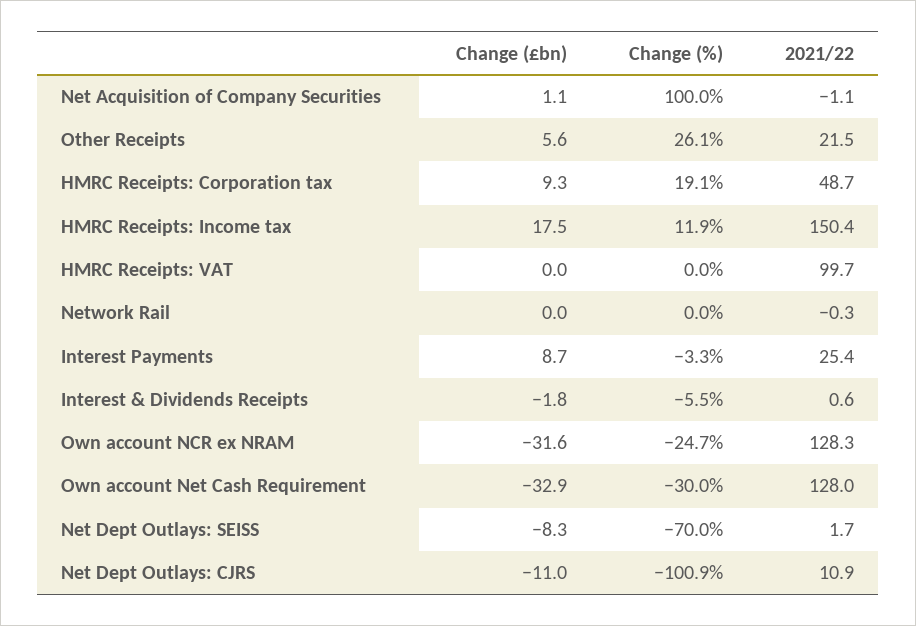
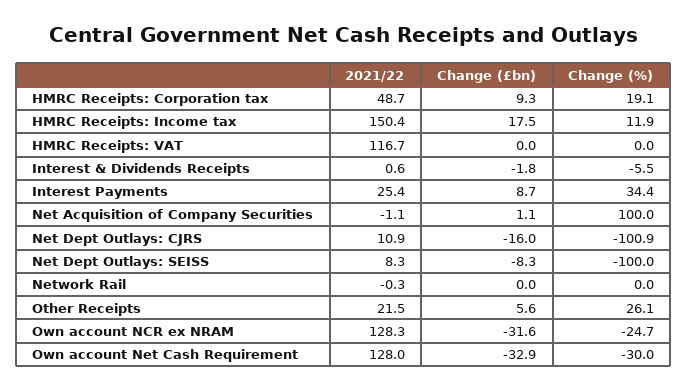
  {
    "Change (£bn)": {
      "Net Acquisition of Company Securities": 1.1,
      "Other Receipts": 5.6,
      "HMRC Receipts: Corporation tax": 9.3,
      "HMRC Receipts: Income tax": 17.5,
      "HMRC Receipts: VAT": 0,
      "Network Rail": 0,
      "Interest Payments": 8.7,
      "Interest & Dividends Receipts": -1.8,
      "Own account NCR ex NRAM": -31.6,
      "Own account Net Cash Requirement": -32.9,
      "Net Dept Outlays: SEISS": -8.3,
-     "Net Dept Outlays: CJRS": -11
+     "Net Dept Outlays: CJRS": -16
    },
    "Change (%)": {
      "Net Acquisition of Company Securities": 100,
      "Other Receipts": 26.1,
      "HMRC Receipts: Corporation tax": 19.1,
      "HMRC Receipts: Income tax": 11.9,
      "HMRC Receipts: VAT": 0,
      "Network Rail": 0,
-     "Interest Payments": -3.3,
+     "Interest Payments": 34.4,
      "Interest & Dividends Receipts": -5.5,
      "Own account NCR ex NRAM": -24.7,
      "Own account Net Cash Requirement": -30,
-     "Net Dept Outlays: SEISS": -70,
+     "Net Dept Outlays: SEISS": -100,
      "Net Dept Outlays: CJRS": -100.9
    },
    "2021/22": {
      "Net Acquisition of Company Securities": -1.1,
      "Other Receipts": 21.5,
      "HMRC Receipts: Corporation tax": 48.7,
      "HMRC Receipts: Income tax": 150.4,
-     "HMRC Receipts: VAT": 99.7,
+     "HMRC Receipts: VAT": 116.7,
      "Network Rail": -0.3,
      "Interest Payments": 25.4,
      "Interest & Dividends Receipts": 0.6,
      "Own account NCR ex NRAM": 128.3,
      "Own account Net Cash Requirement": 128,
-     "Net Dept Outlays: SEISS": 1.7,
+     "Net Dept Outlays: SEISS": 8.3,
      "Net Dept Outlays: CJRS": 10.9
    }
  }

